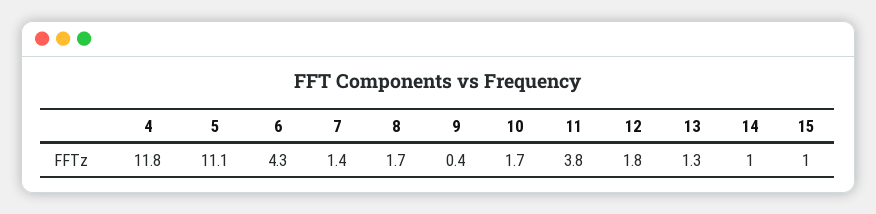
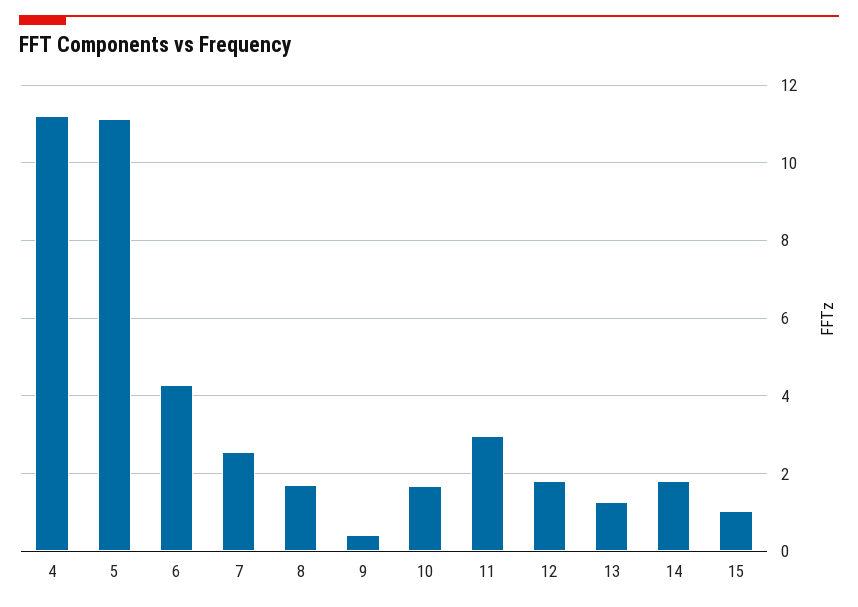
  {
-   "4": 11.8,
+   "4": 11.2,
    "5": 11.1,
    "6": 4.3,
-   "7": 1.4,
+   "7": 2.6,
    "8": 1.7,
    "9": 0.4,
    "10": 1.7,
-   "11": 3.8,
+   "11": 3,
    "12": 1.8,
    "13": 1.3,
-   "14": 1,
+   "14": 1.8,
    "15": 1
  }

